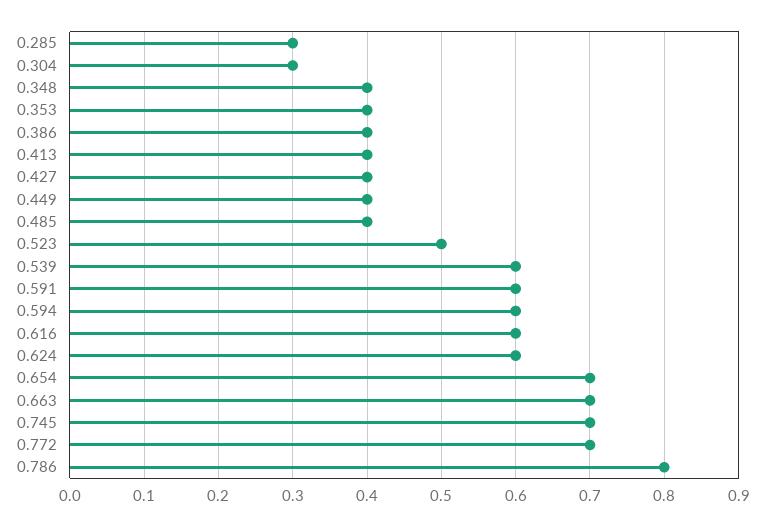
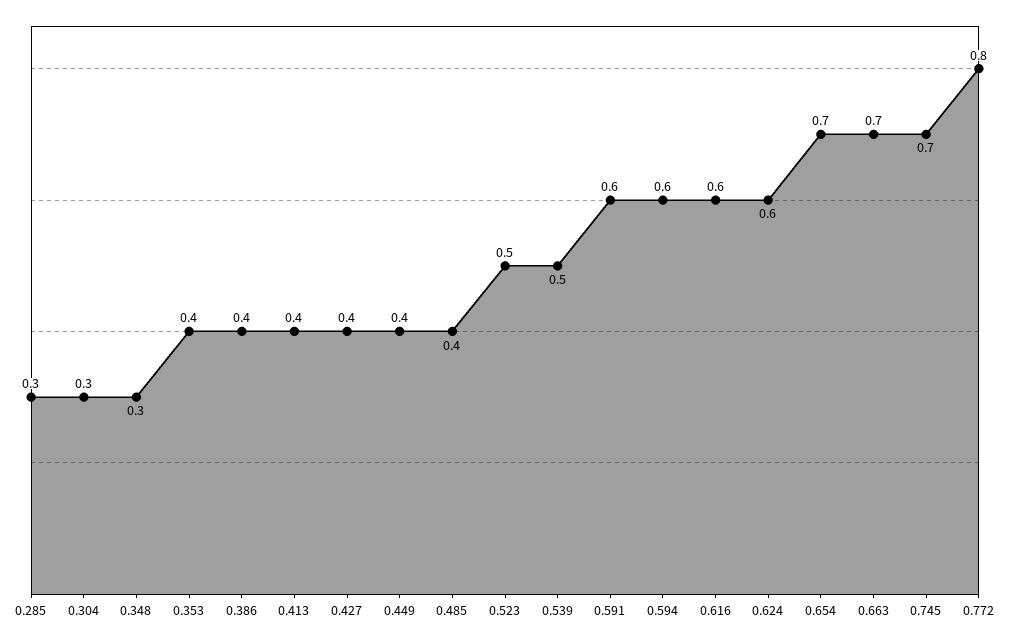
  {
    "0.285": 0.3,
    "0.304": 0.3,
-   "0.348": 0.4,
+   "0.348": 0.3,
    "0.353": 0.4,
    "0.386": 0.4,
    "0.413": 0.4,
    "0.427": 0.4,
    "0.449": 0.4,
    "0.485": 0.4,
    "0.523": 0.5,
-   "0.539": 0.6,
+   "0.539": 0.5,
    "0.591": 0.6,
    "0.594": 0.6,
    "0.616": 0.6,
    "0.624": 0.6,
    "0.654": 0.7,
    "0.663": 0.7,
    "0.745": 0.7,
-   "0.772": 0.7,
+   "0.772": 0.8
-   "0.786": 0.8
  }

